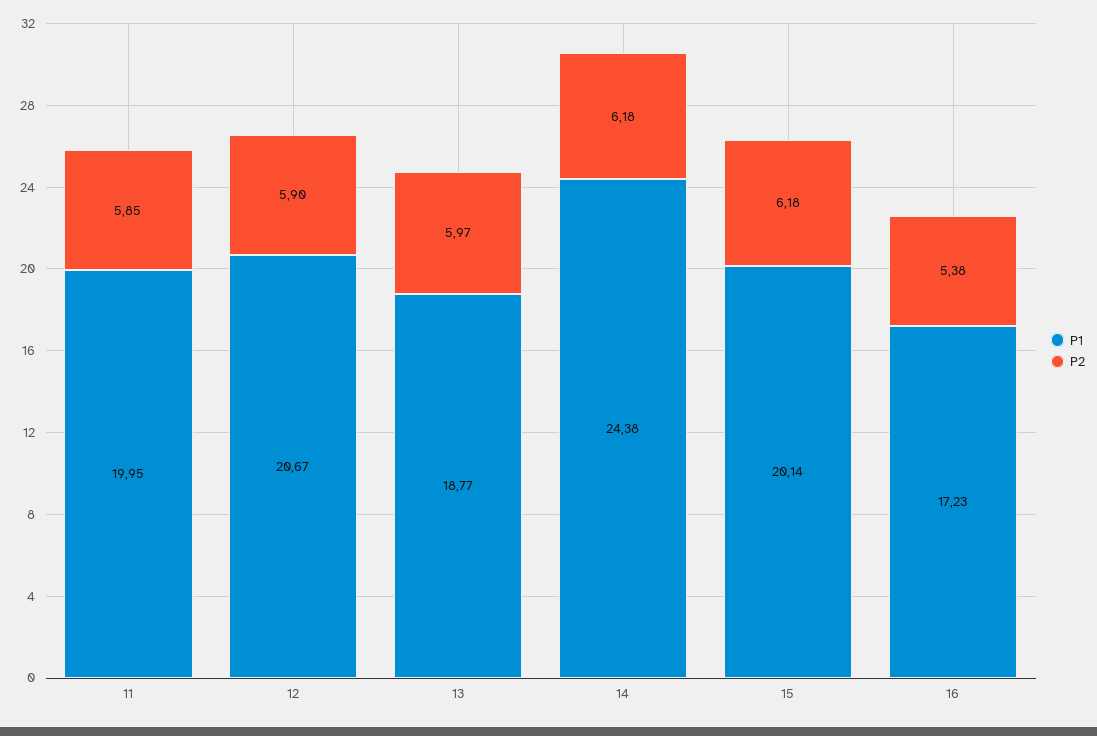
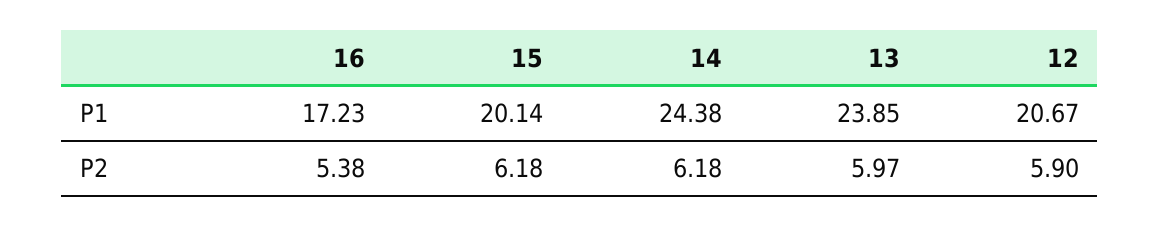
  {
    "P1": {
-     "11": 19.95,
      "12": 20.67,
-     "13": 18.77,
+     "13": 23.85,
      "14": 24.38,
      "15": 20.14,
      "16": 17.23
    },
    "P2": {
-     "11": 5.85,
      "12": 5.9,
      "13": 5.97,
      "14": 6.18,
      "15": 6.18,
      "16": 5.38
    }
  }

